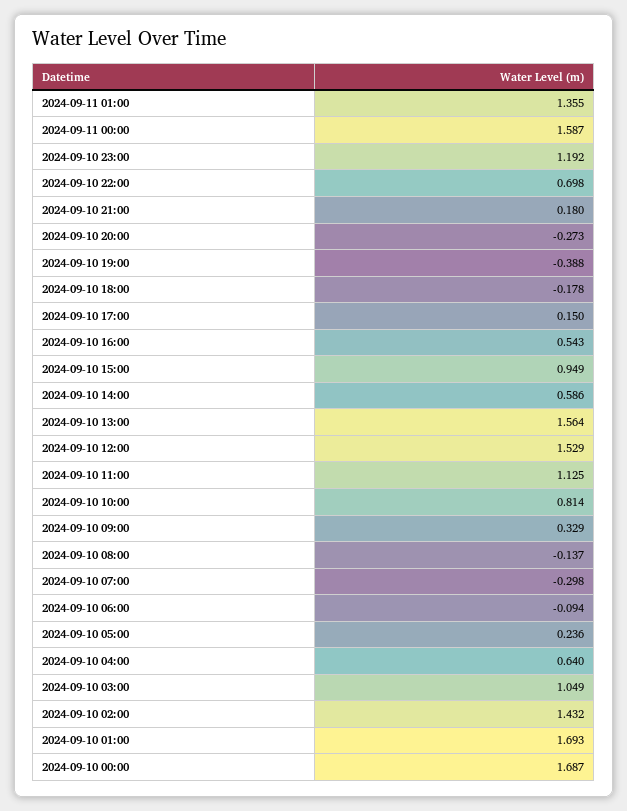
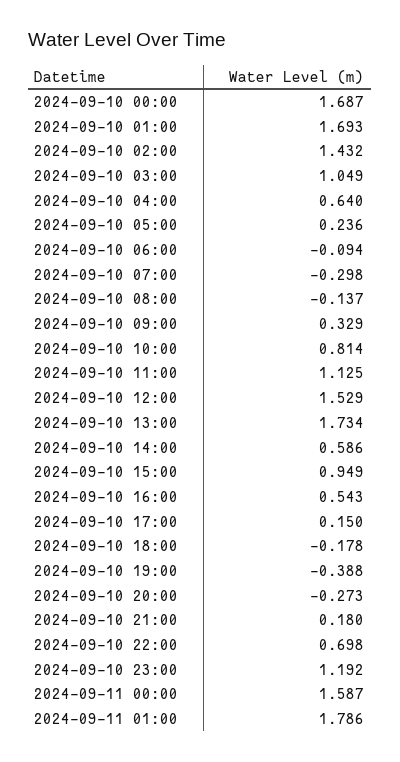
  {
-   "2024-09-11 01:00": 1.355,
+   "2024-09-11 01:00": 1.786,
    "2024-09-11 00:00": 1.587,
    "2024-09-10 23:00": 1.192,
    "2024-09-10 22:00": 0.698,
    "2024-09-10 21:00": 0.18,
    "2024-09-10 20:00": -0.273,
    "2024-09-10 19:00": -0.388,
    "2024-09-10 18:00": -0.178,
    "2024-09-10 17:00": 0.15,
    "2024-09-10 16:00": 0.543,
    "2024-09-10 15:00": 0.949,
    "2024-09-10 14:00": 0.586,
-   "2024-09-10 13:00": 1.564,
+   "2024-09-10 13:00": 1.734,
    "2024-09-10 12:00": 1.529,
    "2024-09-10 11:00": 1.125,
    "2024-09-10 10:00": 0.814,
    "2024-09-10 09:00": 0.329,
    "2024-09-10 08:00": -0.137,
    "2024-09-10 07:00": -0.298,
    "2024-09-10 06:00": -0.094,
    "2024-09-10 05:00": 0.236,
    "2024-09-10 04:00": 0.64,
    "2024-09-10 03:00": 1.049,
    "2024-09-10 02:00": 1.432,
    "2024-09-10 01:00": 1.693,
    "2024-09-10 00:00": 1.687
  }

